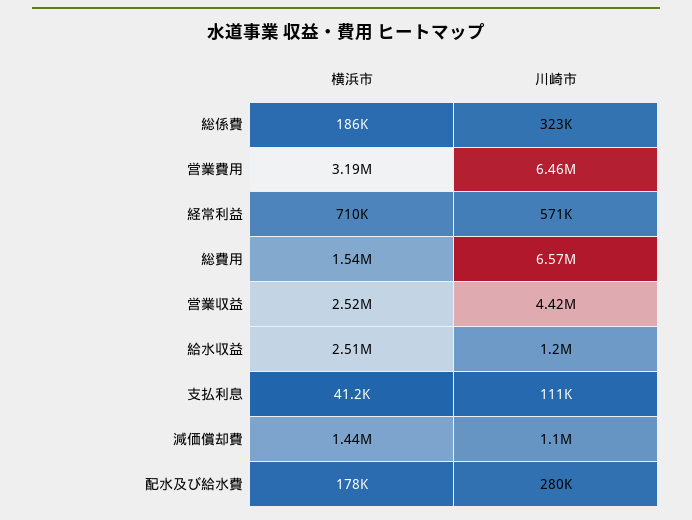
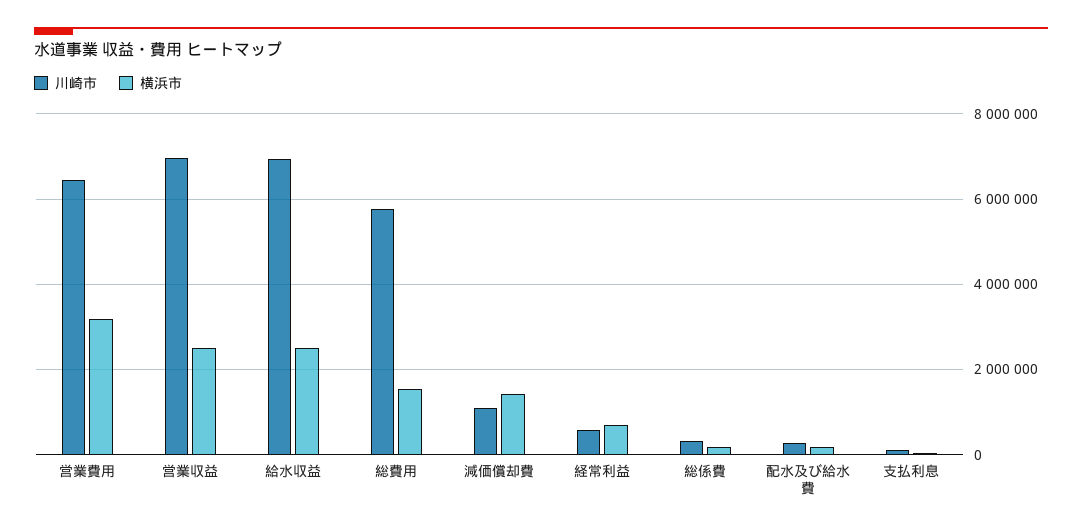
  {
    "横浜市": {
      "総係費": 186000,
      "営業費用": 3190000,
      "経常利益": 710000,
      "総費用": 1540000,
      "営業収益": 2520000,
      "給水収益": 2510000,
      "支払利息": 41200,
      "減価償却費": 1440000,
      "配水及び給水費": 178000
    },
    "川崎市": {
      "総係費": 323000,
      "営業費用": 6460000,
      "経常利益": 571000,
-     "総費用": 6570000,
+     "総費用": 5800000,
-     "営業収益": 4420000,
+     "営業収益": 7000000,
-     "給水収益": 1200000,
+     "給水収益": 7000000,
      "支払利息": 111000,
      "減価償却費": 1100000,
      "配水及び給水費": 280000
    }
  }

